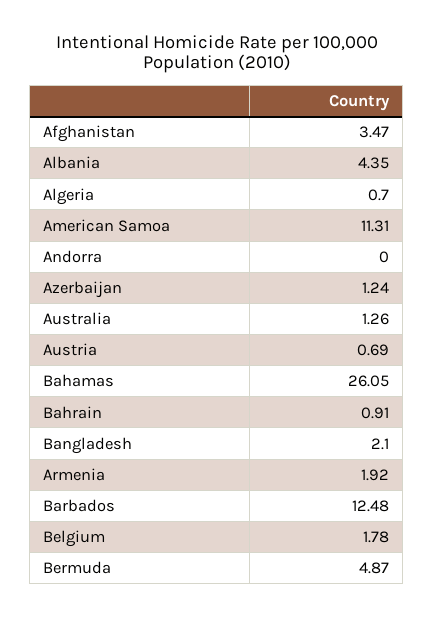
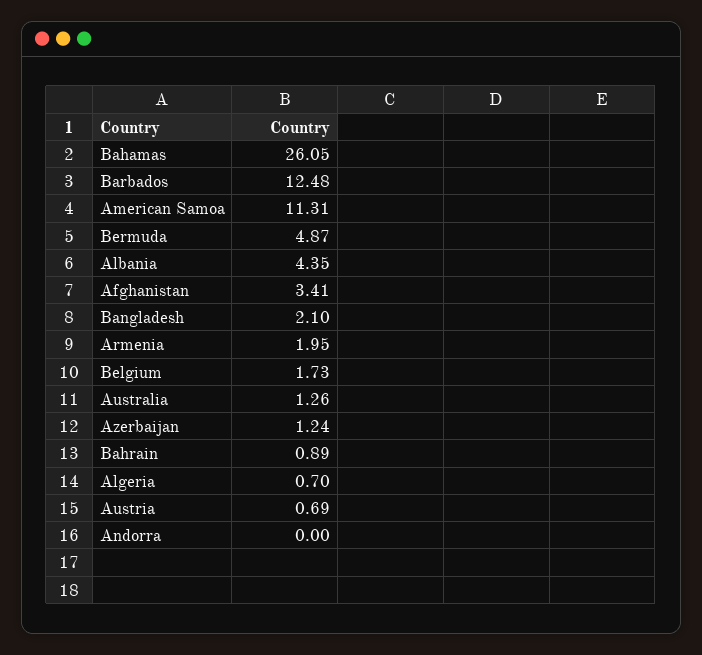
  {
-   "Afghanistan": 3.47,
+   "Afghanistan": 3.41,
    "Albania": 4.35,
    "Algeria": 0.7,
    "American Samoa": 11.31,
    "Andorra": 0,
    "Azerbaijan": 1.24,
    "Australia": 1.26,
    "Austria": 0.69,
    "Bahamas": 26.05,
-   "Bahrain": 0.91,
+   "Bahrain": 0.89,
    "Bangladesh": 2.1,
-   "Armenia": 1.92,
+   "Armenia": 1.95,
    "Barbados": 12.48,
-   "Belgium": 1.78,
+   "Belgium": 1.73,
    "Bermuda": 4.87
  }

